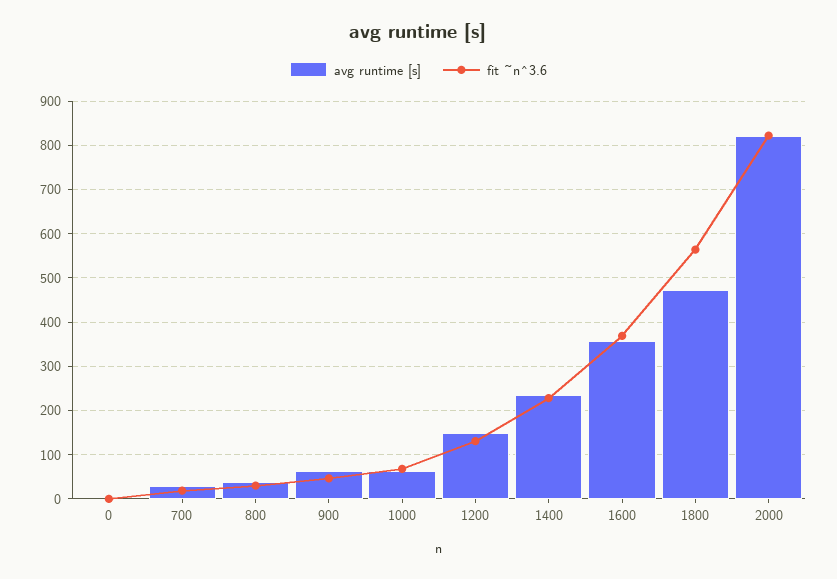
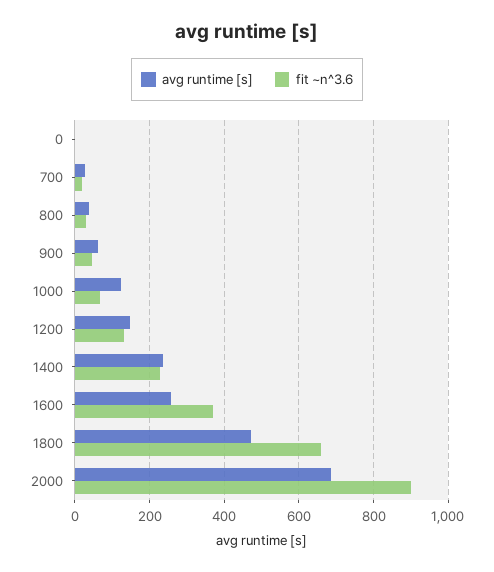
  {
    "avg runtime [s]": {
      "0": 0,
      "700": 20,
      "800": 40,
      "900": 60,
-     "1000": 60,
+     "1000": 120,
      "1200": 140,
      "1400": 240,
-     "1600": 360,
+     "1600": 260,
      "1800": 480,
-     "2000": 820
+     "2000": 680
    },
    "fit ~n^3.6": {
      "0": 0,
      "700": 20,
      "800": 40,
      "900": 40,
      "1000": 60,
      "1200": 140,
      "1400": 220,
      "1600": 360,
-     "1800": 560,
+     "1800": 660,
-     "2000": 820
+     "2000": 900
    }
  }

